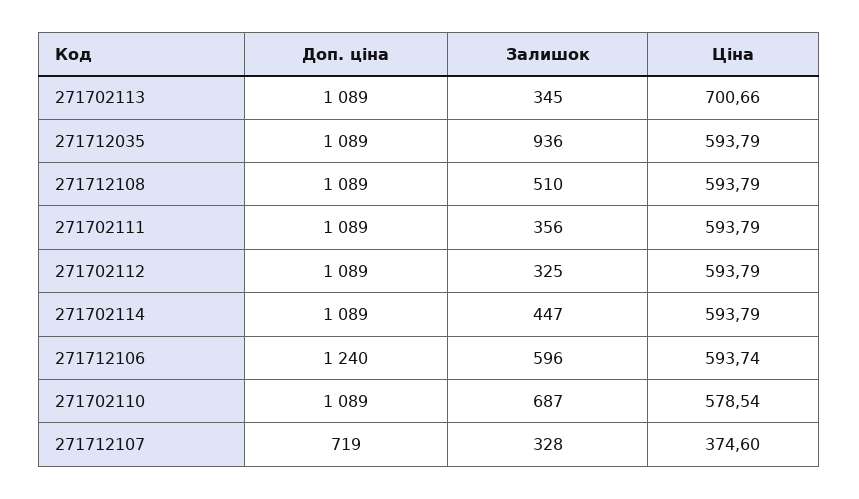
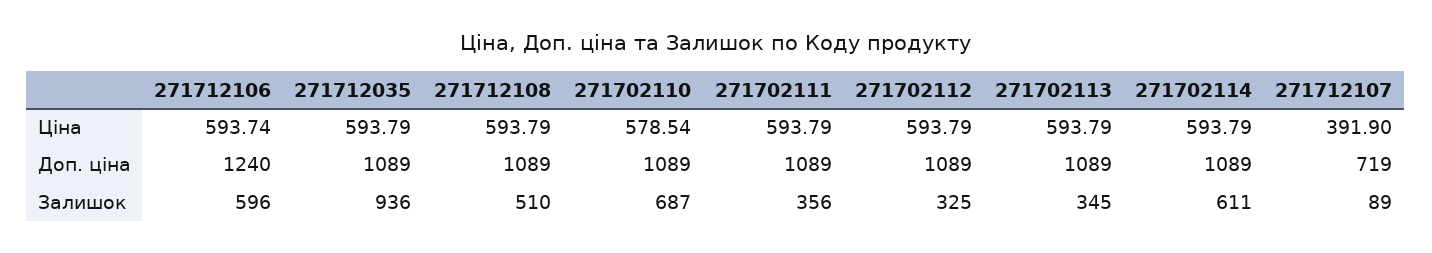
  {
    "Доп. ціна": {
      "271702113": 1089,
      "271712035": 1089,
      "271712108": 1089,
      "271702111": 1089,
      "271702112": 1089,
      "271702114": 1089,
      "271712106": 1240,
      "271702110": 1089,
      "271712107": 719
    },
    "Залишок": {
      "271702113": 345,
      "271712035": 936,
      "271712108": 510,
      "271702111": 356,
      "271702112": 325,
-     "271702114": 447,
+     "271702114": 611,
      "271712106": 596,
      "271702110": 687,
-     "271712107": 328
+     "271712107": 89
    },
    "Ціна": {
-     "271702113": 700.66,
+     "271702113": 593.79,
      "271712035": 593.79,
      "271712108": 593.79,
      "271702111": 593.79,
      "271702112": 593.79,
      "271702114": 593.79,
      "271712106": 593.74,
      "271702110": 578.54,
-     "271712107": 374.6
+     "271712107": 391.9
    }
  }

